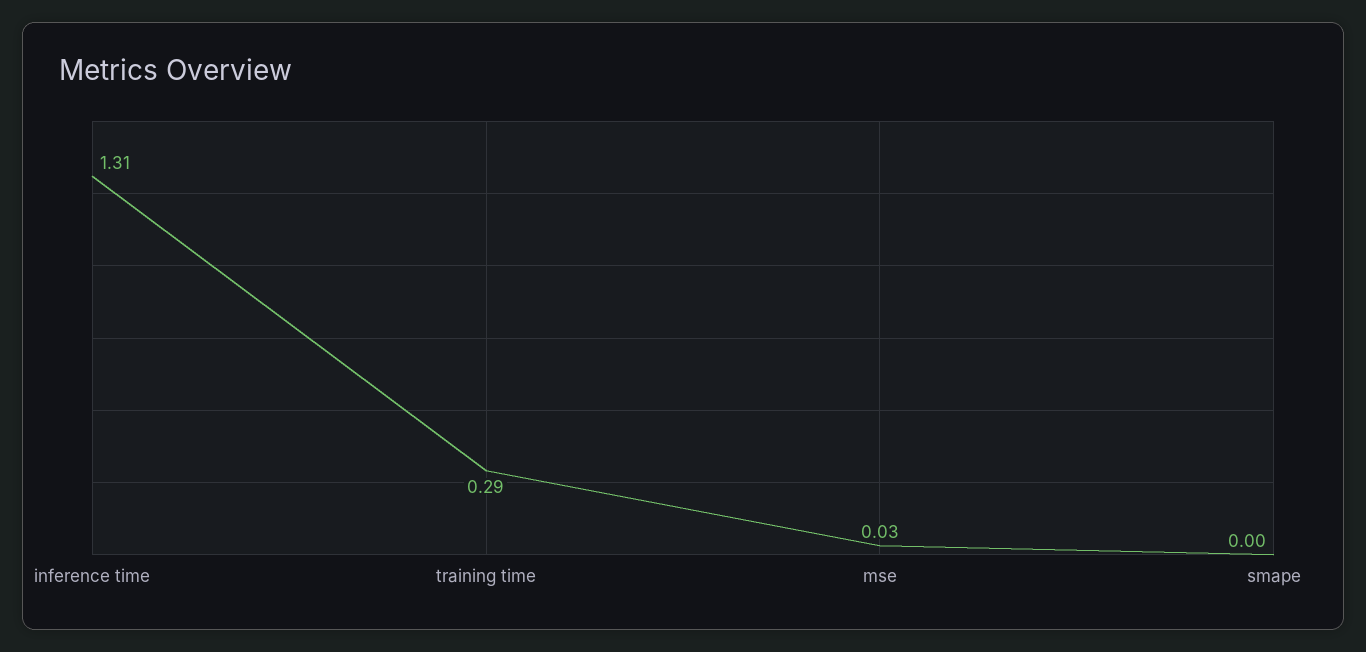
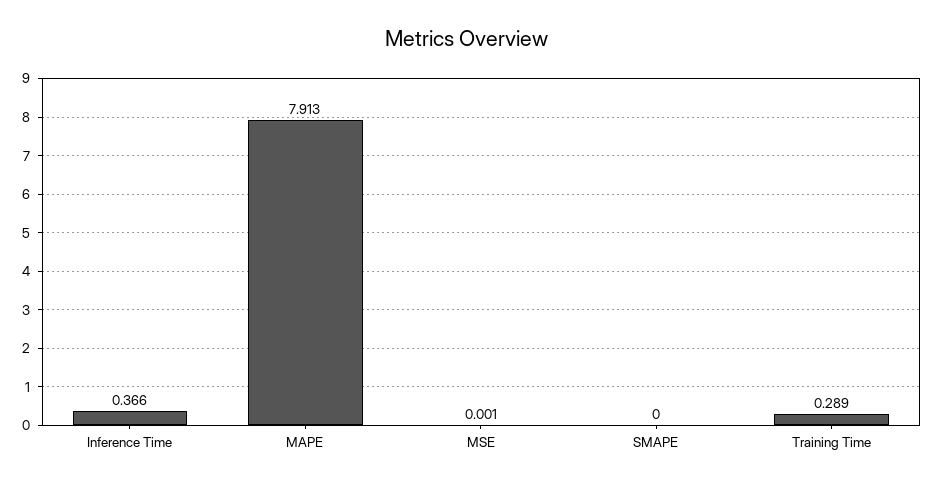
  {
-   "inference time": 1.31,
+   "inference time": 0.366,
    "training time": 0.289,
-   "mse": 0.03,
+   "mse": 0.001,
-   "smape": 0
+   "smape": 0,
+   "MAPE": 7.913
  }

